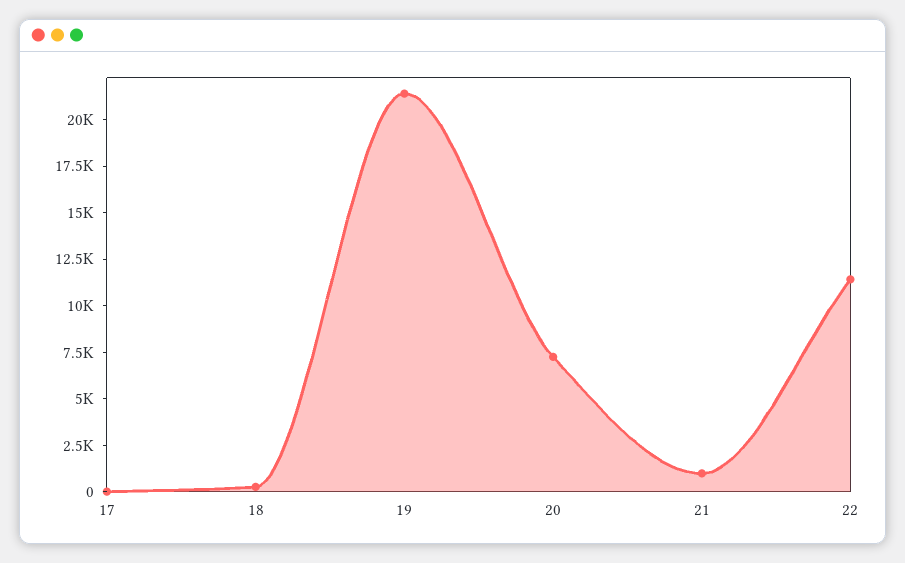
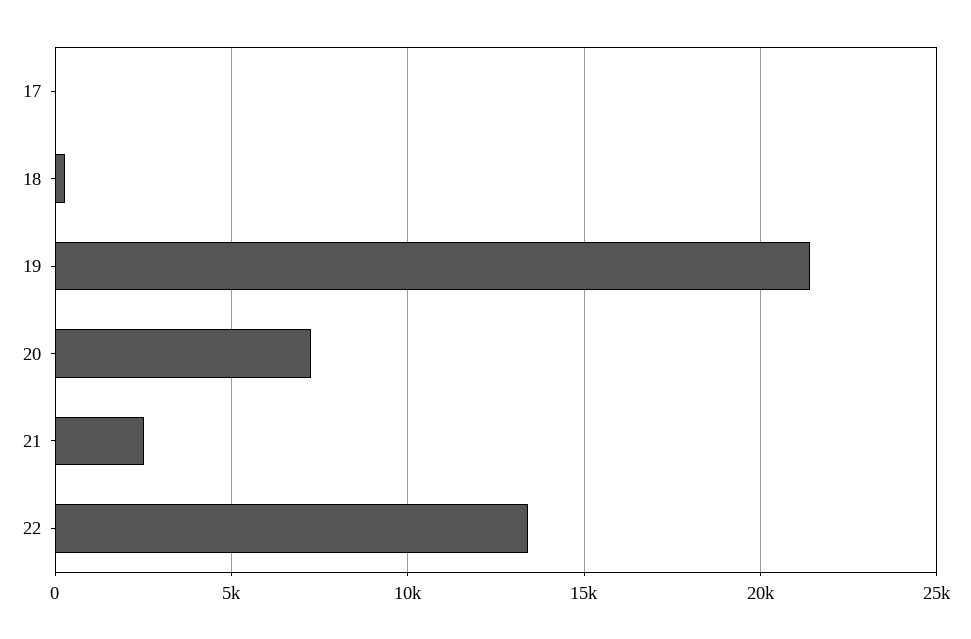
  {
    "17": 0,
    "18": 500,
    "19": 21500,
    "20": 7000,
-   "21": 1000,
+   "21": 2500,
-   "22": 11500
+   "22": 13500
  }

